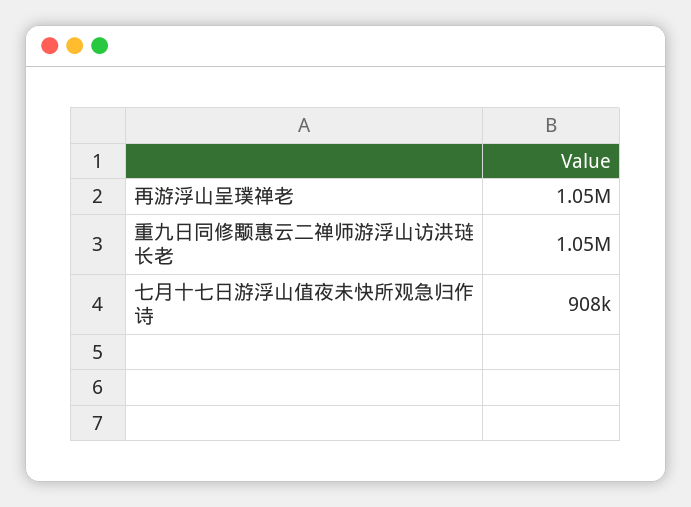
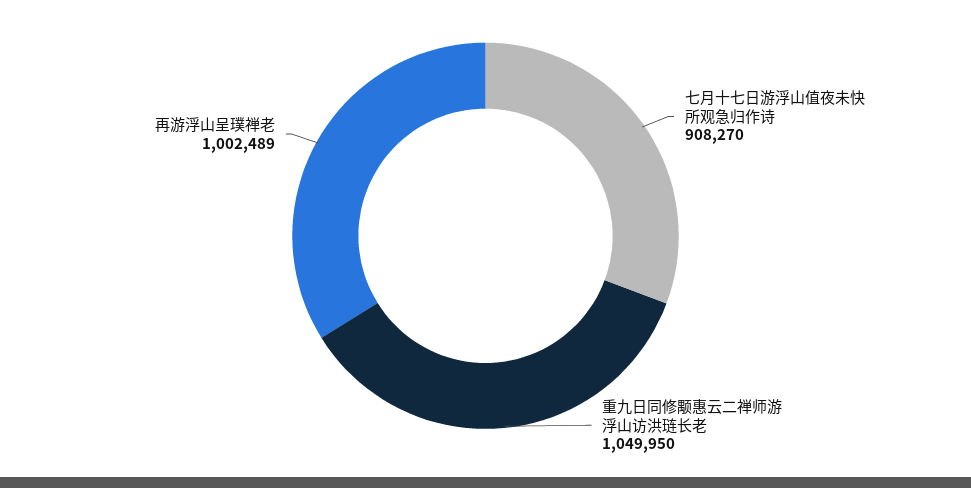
  {
-   "再游浮山呈璞禅老": 1050000,
+   "再游浮山呈璞禅老": 1002489,
    "重九日同修颙惠云二禅师游浮山访洪琏长老": 1049950,
    "七月十七日游浮山值夜未快所观急归作诗": 908270
  }

